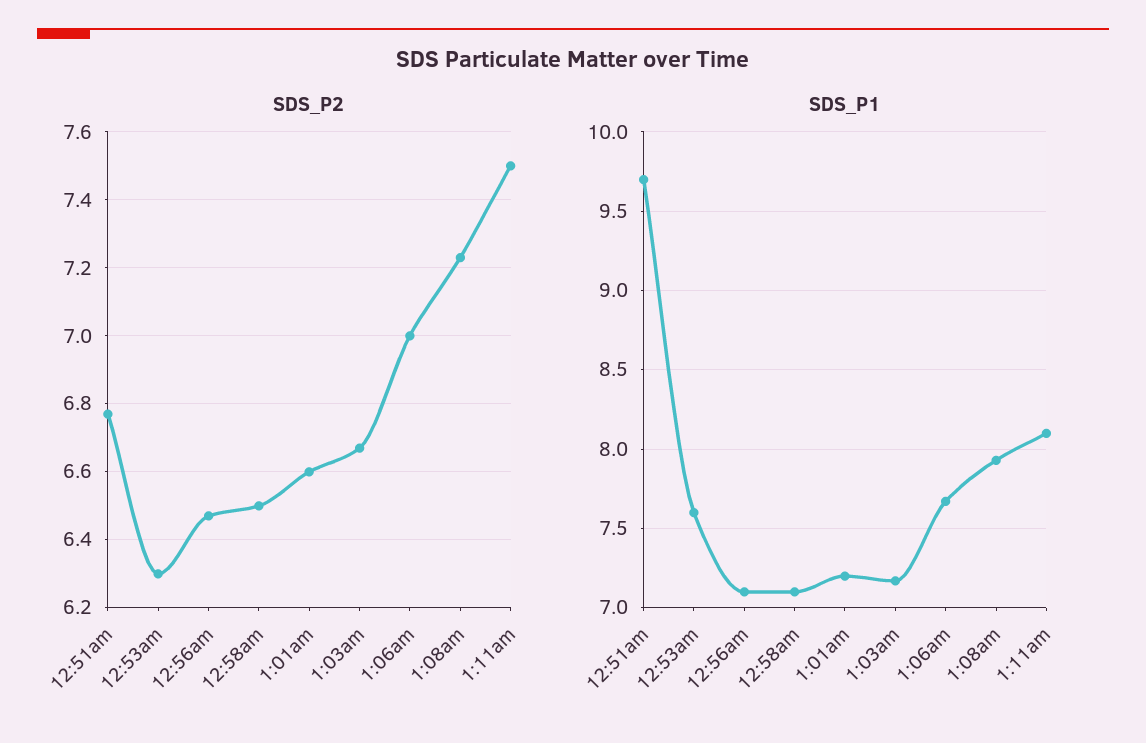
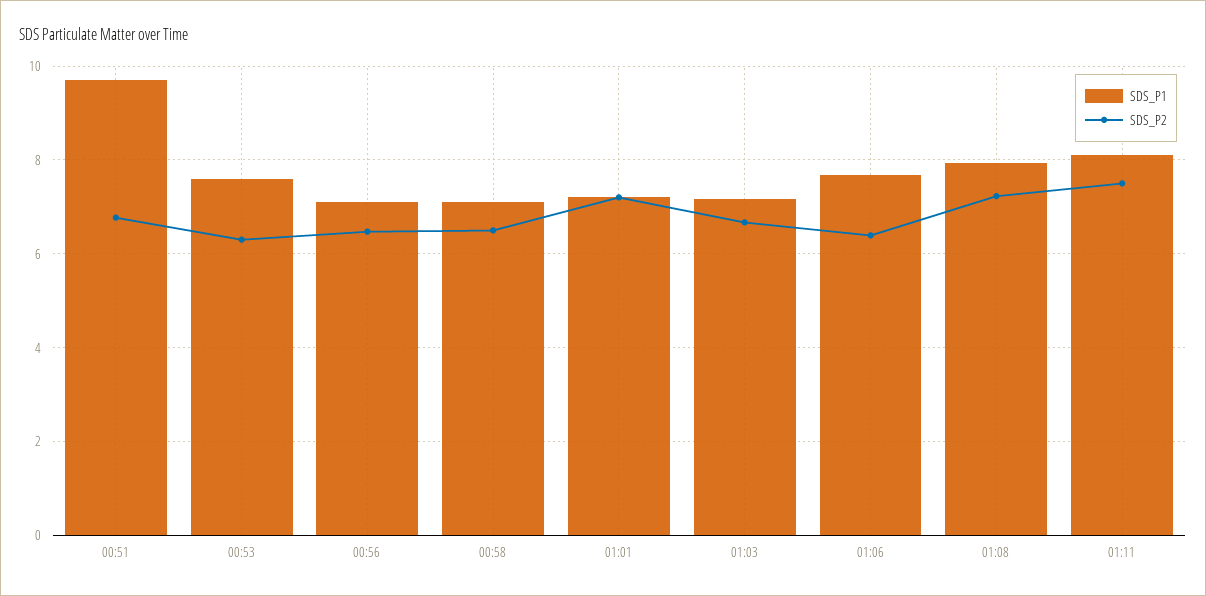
  {
    "SDS_P2": {
      "12:51am": 6.75,
      "12:53am": 6.3,
      "12:56am": 6.45,
      "12:58am": 6.5,
-     "1:01am": 6.6,
+     "1:01am": 7.2,
      "1:03am": 6.65,
-     "1:06am": 7,
+     "1:06am": 6.4,
      "1:08am": 7.25,
      "1:11am": 7.5
    },
    "SDS_P1": {
      "12:51am": 9.7,
      "12:53am": 7.6,
      "12:56am": 7.1,
      "12:58am": 7.1,
      "1:01am": 7.2,
      "1:03am": 7.15,
      "1:06am": 7.65,
      "1:08am": 7.95,
      "1:11am": 8.1
    }
  }

